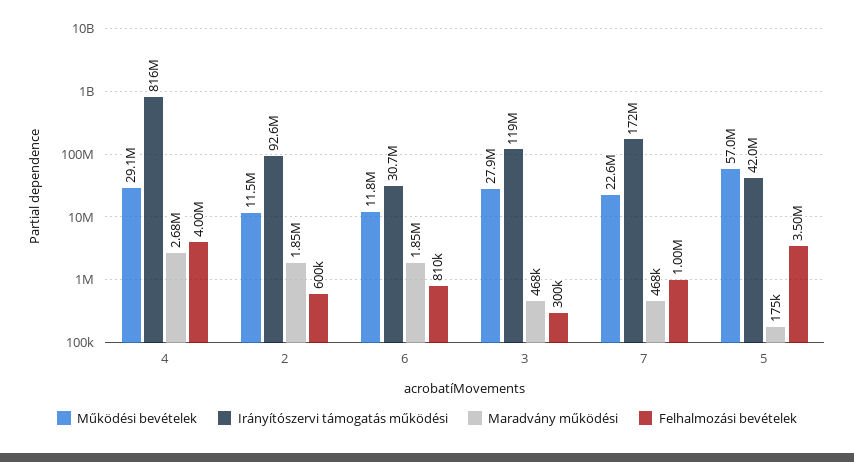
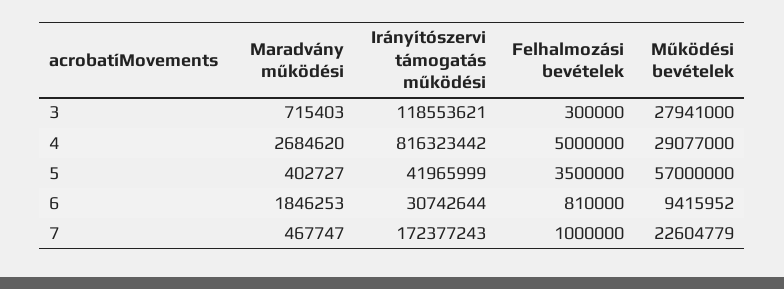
  {
    "Működési bevételek": {
      "4": 29077000,
-     "2": 11500000,
-     "6": 11800000,
+     "6": 9415952,
      "3": 27941000,
      "7": 22604779,
      "5": 57000000
    },
    "Irányítószervi támogatás működési": {
      "4": 816323442,
-     "2": 92600000,
      "6": 30742644,
      "3": 118553621,
      "7": 172377243,
      "5": 41965999
    },
    "Maradvány működési": {
      "4": 2684620,
-     "2": 1850000,
      "6": 1846253,
-     "3": 468000,
+     "3": 715403,
      "7": 467747,
-     "5": 175000
+     "5": 402727
    },
    "Felhalmozási bevételek": {
-     "4": 4000000,
+     "4": 5000000,
-     "2": 600000,
      "6": 810000,
      "3": 300000,
      "7": 1000000,
      "5": 3500000
    }
  }

